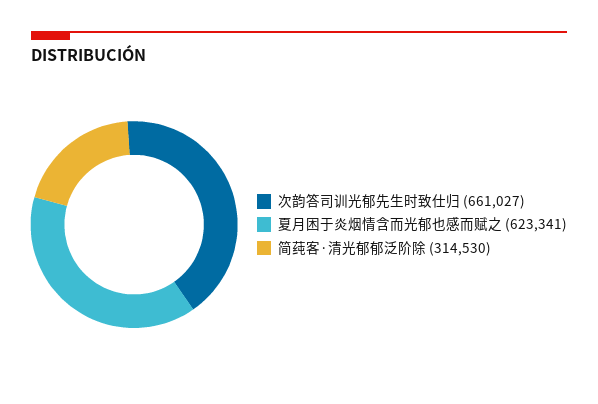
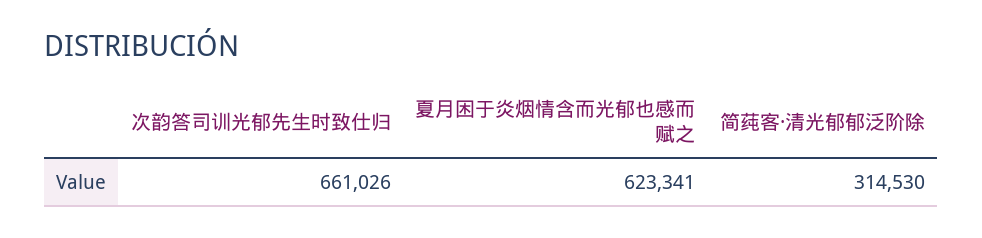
  {
-   "次韵答司训光郁先生时致仕归": 661027,
+   "次韵答司训光郁先生时致仕归": 661026,
    "夏月困于炎烟情含而光郁也感而赋之": 623341,
    "简莼客·清光郁郁泛阶除": 314530
  }

